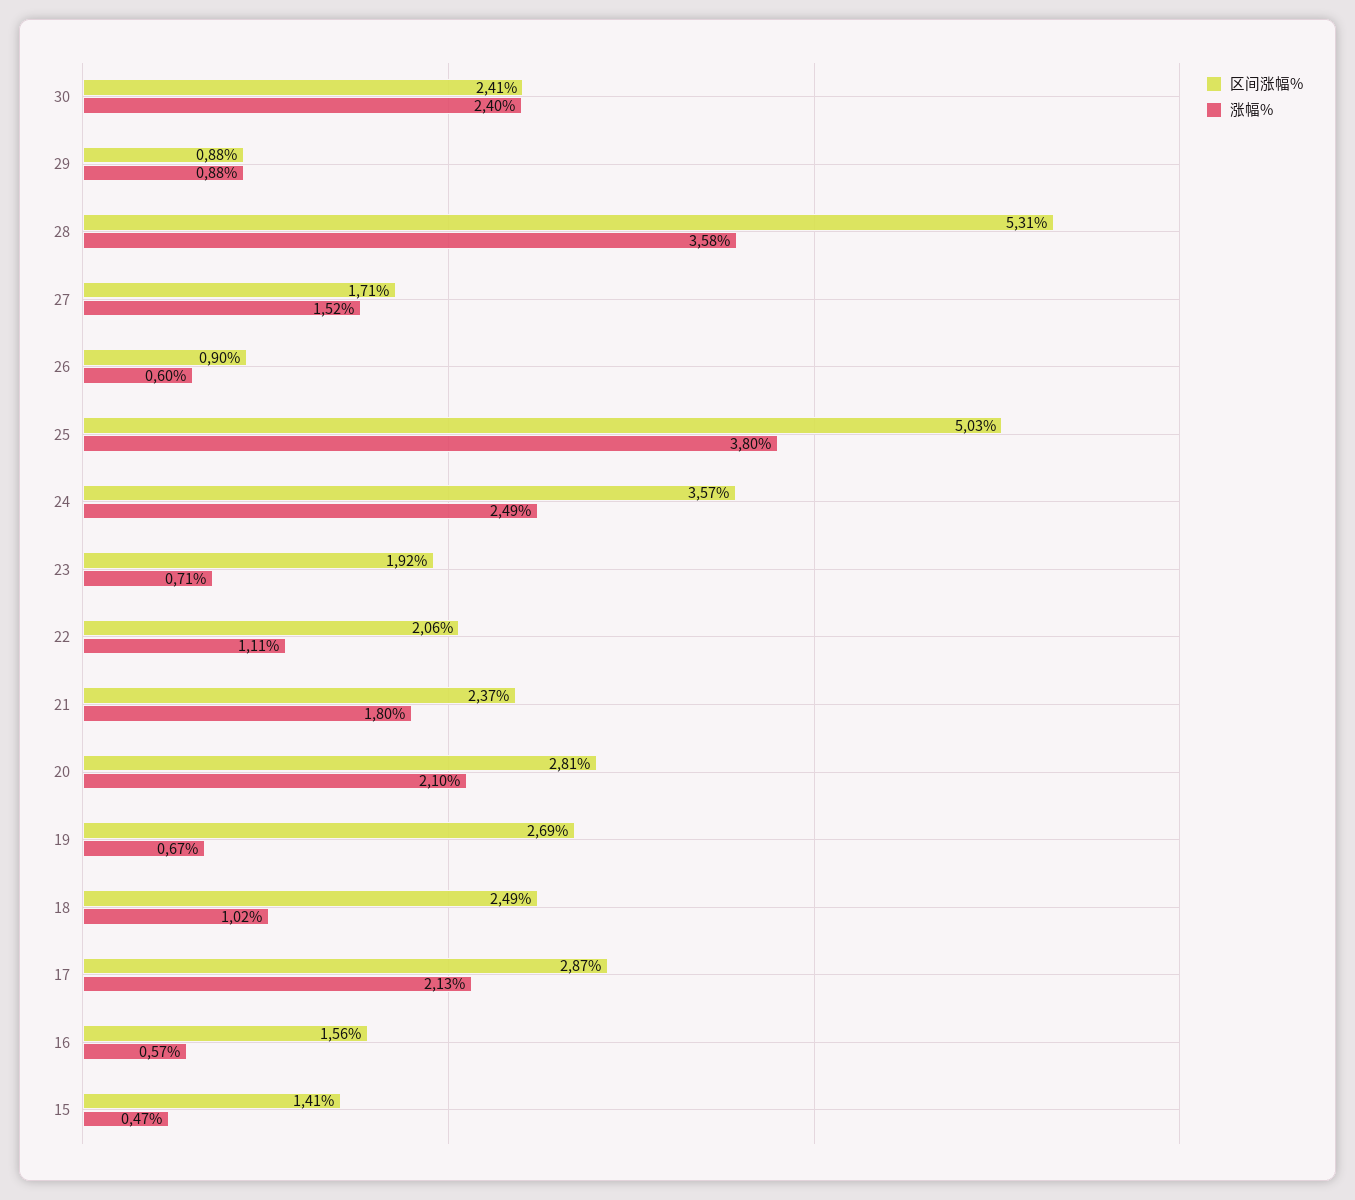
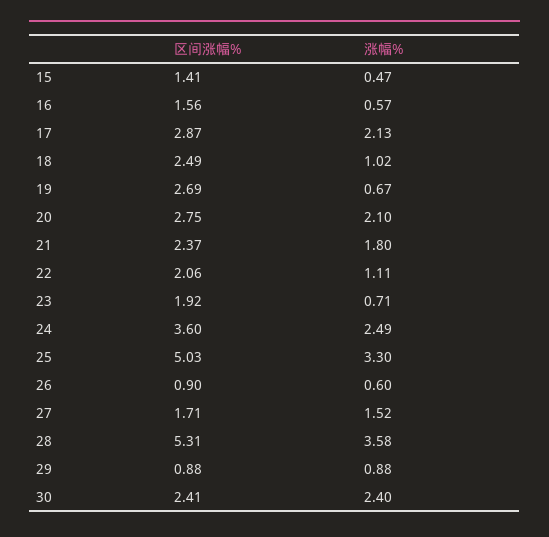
  {
    "区间涨幅%": {
      "30": 2.41,
      "29": 0.88,
      "28": 5.31,
      "27": 1.71,
      "26": 0.9,
      "25": 5.03,
-     "24": 3.57,
+     "24": 3.6,
      "23": 1.92,
      "22": 2.06,
      "21": 2.37,
-     "20": 2.81,
+     "20": 2.75,
      "19": 2.69,
      "18": 2.49,
      "17": 2.87,
      "16": 1.56,
      "15": 1.41
    },
    "涨幅%": {
      "30": 2.4,
      "29": 0.88,
      "28": 3.58,
      "27": 1.52,
      "26": 0.6,
-     "25": 3.8,
+     "25": 3.3,
      "24": 2.49,
      "23": 0.71,
      "22": 1.11,
      "21": 1.8,
      "20": 2.1,
      "19": 0.67,
      "18": 1.02,
      "17": 2.13,
      "16": 0.57,
      "15": 0.47
    }
  }

